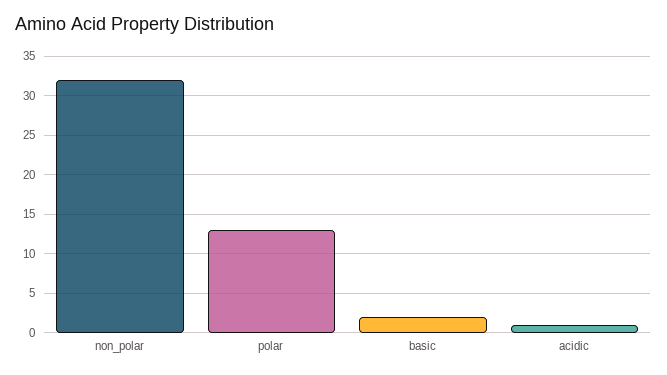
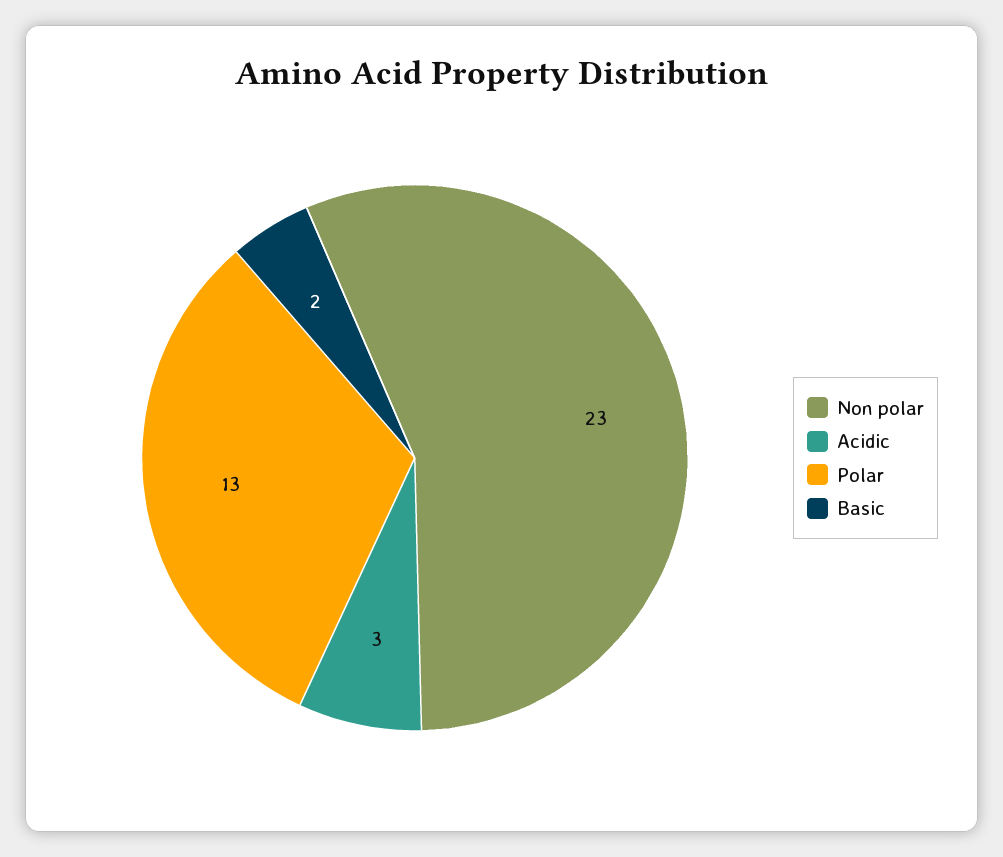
  {
-   "non_polar": 32,
+   "non_polar": 23,
    "polar": 13,
    "basic": 2,
-   "acidic": 1
+   "acidic": 3
  }

